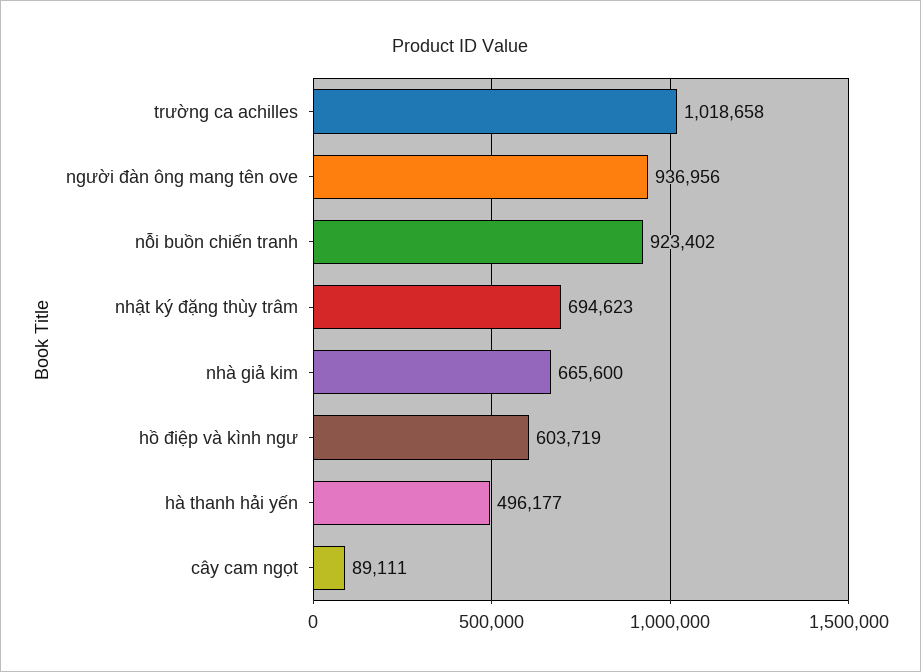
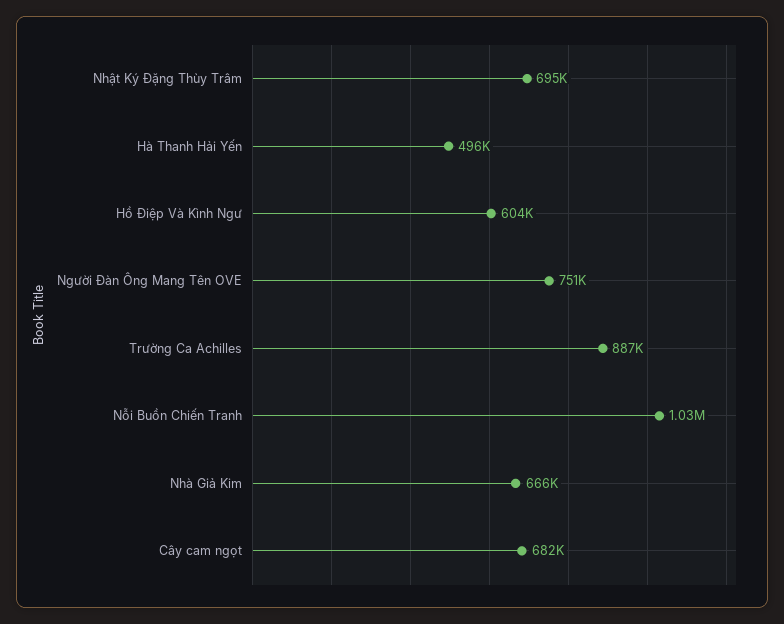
  {
-   "trường ca achilles": 1018658,
+   "trường ca achilles": 887000,
-   "người đàn ông mang tên ove": 936956,
+   "người đàn ông mang tên ove": 751000,
-   "nỗi buồn chiến tranh": 923402,
+   "nỗi buồn chiến tranh": 1030000,
    "nhật ký đặng thùy trâm": 694623,
    "nhà giả kim": 665600,
    "hồ điệp và kình ngư": 603719,
    "hà thanh hải yến": 496177,
-   "cây cam ngọt": 89111
+   "cây cam ngọt": 682000
  }

